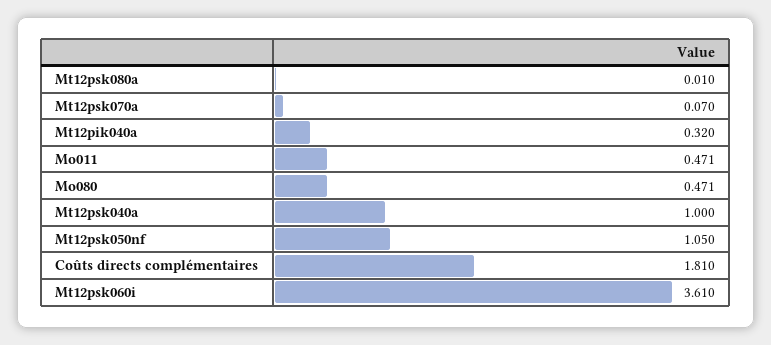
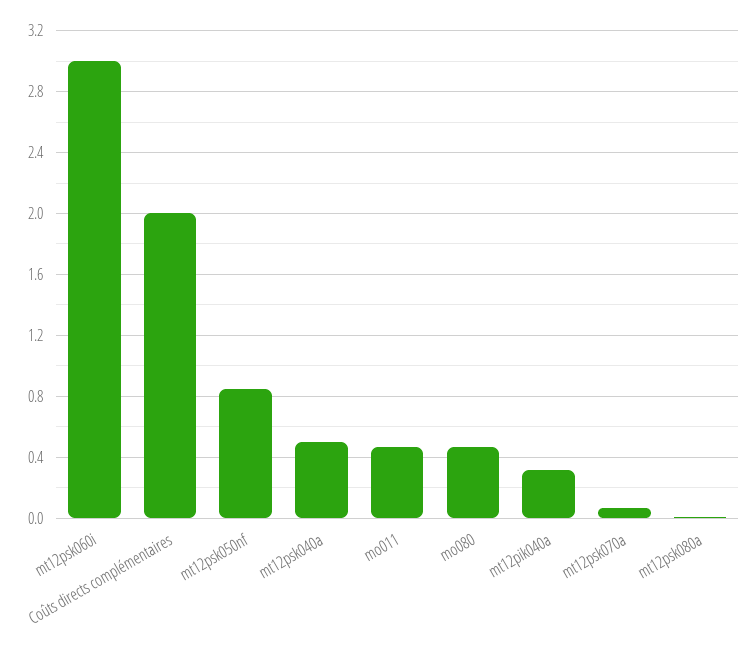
  {
    "Mt12psk080a": 0.01,
    "Mt12psk070a": 0.07,
    "Mt12pik040a": 0.32,
    "Mo011": 0.471,
    "Mo080": 0.471,
-   "Mt12psk040a": 1,
+   "Mt12psk040a": 0.5,
-   "Mt12psk050nf": 1.05,
+   "Mt12psk050nf": 0.85,
-   "Coûts directs complémentaires": 1.81,
+   "Coûts directs complémentaires": 2,
-   "Mt12psk060i": 3.61
+   "Mt12psk060i": 3
  }

